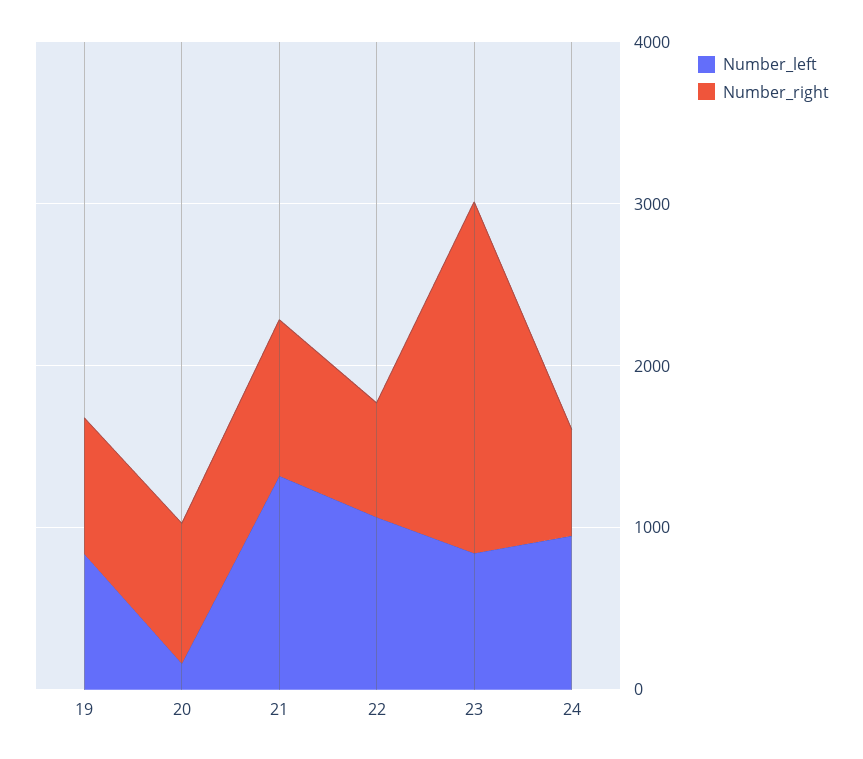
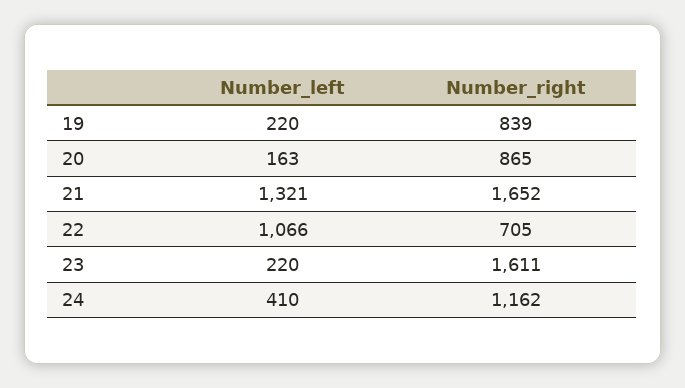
  {
    "Number_left": {
-     "19": 800,
+     "19": 220,
      "20": 163,
      "21": 1321,
      "22": 1066,
-     "23": 800,
+     "23": 220,
-     "24": 1000
+     "24": 410
    },
    "Number_right": {
      "19": 839,
      "20": 865,
-     "21": 1000,
+     "21": 1652,
      "22": 705,
-     "23": 2200,
+     "23": 1611,
-     "24": 600
+     "24": 1162
    }
  }

